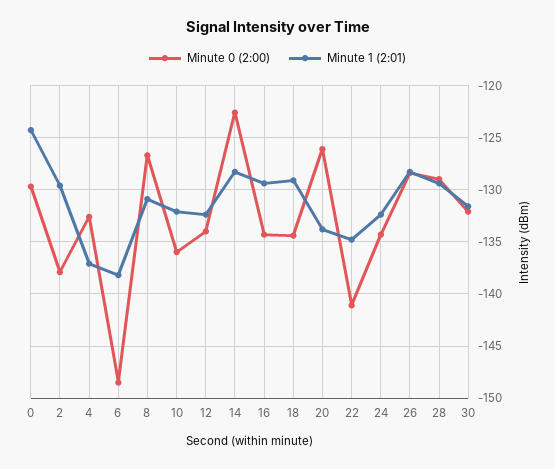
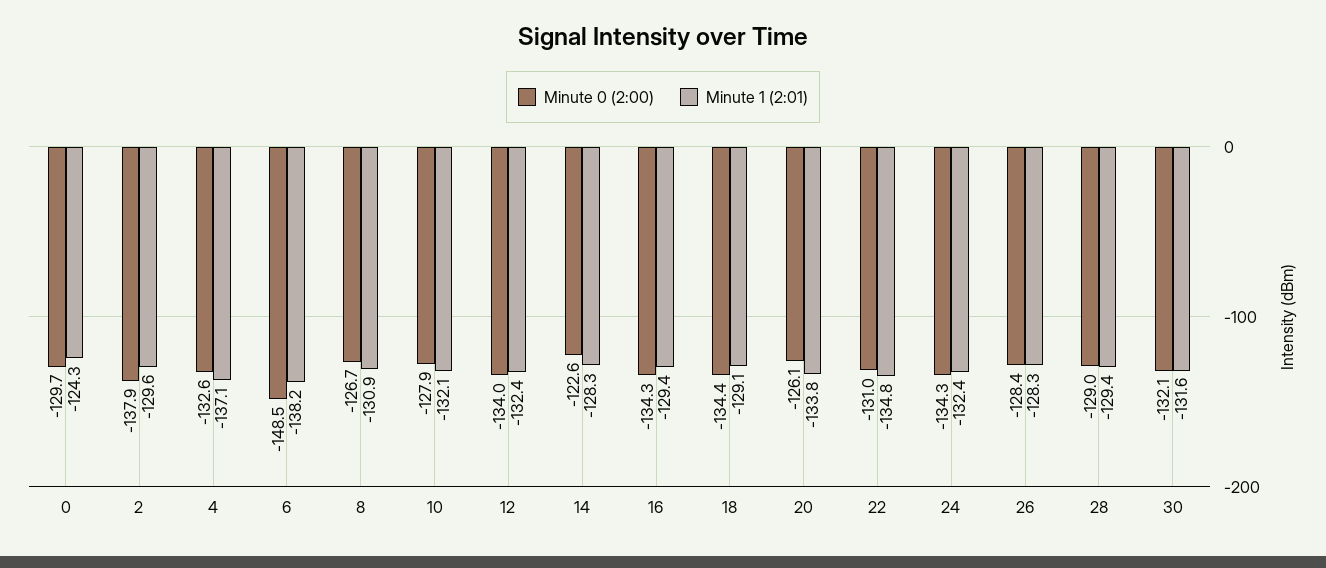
  {
    "Minute 0 (2:00)": {
      "0": -129.7,
      "2": -137.9,
      "4": -132.6,
      "6": -148.5,
      "8": -126.7,
-     "10": -136,
+     "10": -127.9,
      "12": -134,
      "14": -122.6,
      "16": -134.3,
      "18": -134.4,
      "20": -126.1,
-     "22": -141,
+     "22": -131,
      "24": -134.3,
      "26": -128.4,
      "28": -129,
      "30": -132.1
    },
    "Minute 1 (2:01)": {
      "0": -124.3,
      "2": -129.6,
      "4": -137.1,
      "6": -138.2,
      "8": -130.9,
      "10": -132.1,
      "12": -132.4,
      "14": -128.3,
      "16": -129.4,
      "18": -129.1,
      "20": -133.8,
      "22": -134.8,
      "24": -132.4,
      "26": -128.3,
      "28": -129.4,
      "30": -131.6
    }
  }

